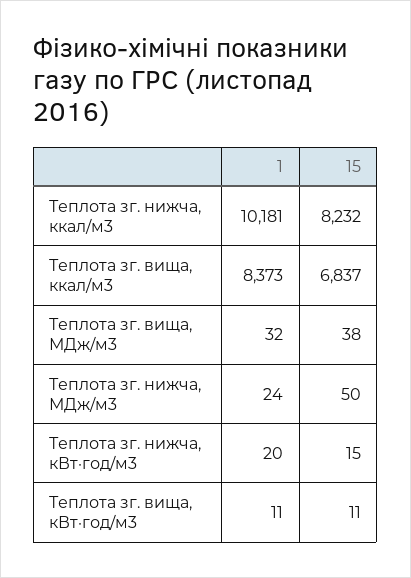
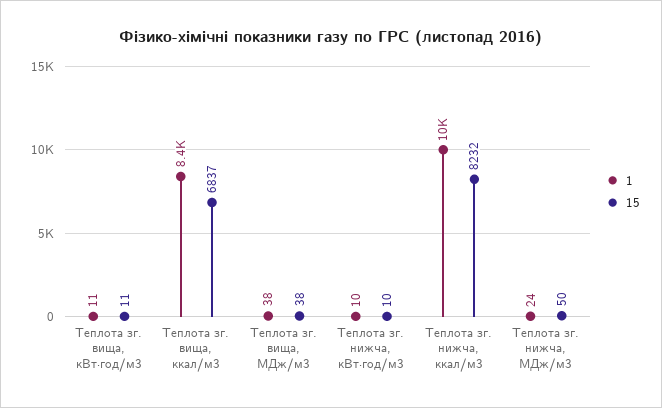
  {
    "1": {
      "Теплота зг. нижча, ккал/м3": 10181,
      "Теплота зг. вища, ккал/м3": 8373,
-     "Теплота зг. вища, МДж/м3": 32,
+     "Теплота зг. вища, МДж/м3": 38,
      "Теплота зг. нижча, МДж/м3": 24,
-     "Теплота зг. нижча, кВт·год/м3": 20,
+     "Теплота зг. нижча, кВт·год/м3": 10,
      "Теплота зг. вища, кВт·год/м3": 11
    },
    "15": {
      "Теплота зг. нижча, ккал/м3": 8232,
      "Теплота зг. вища, ккал/м3": 6837,
      "Теплота зг. вища, МДж/м3": 38,
      "Теплота зг. нижча, МДж/м3": 50,
-     "Теплота зг. нижча, кВт·год/м3": 15,
+     "Теплота зг. нижча, кВт·год/м3": 10,
      "Теплота зг. вища, кВт·год/м3": 11
    }
  }

